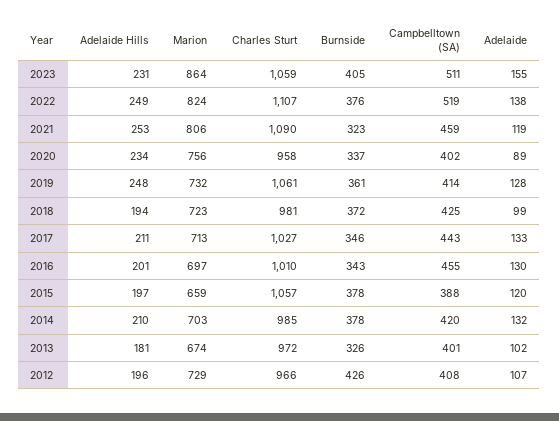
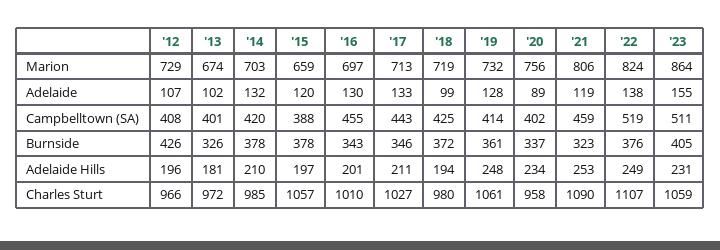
  {
    "Adelaide Hills": {
      "2023": 231,
      "2022": 249,
      "2021": 253,
      "2020": 234,
      "2019": 248,
      "2018": 194,
      "2017": 211,
      "2016": 201,
      "2015": 197,
      "2014": 210,
      "2013": 181,
      "2012": 196
    },
    "Marion": {
      "2023": 864,
      "2022": 824,
      "2021": 806,
      "2020": 756,
      "2019": 732,
-     "2018": 723,
+     "2018": 719,
      "2017": 713,
      "2016": 697,
      "2015": 659,
      "2014": 703,
      "2013": 674,
      "2012": 729
    },
    "Charles Sturt": {
      "2023": 1059,
      "2022": 1107,
      "2021": 1090,
      "2020": 958,
      "2019": 1061,
-     "2018": 981,
+     "2018": 980,
      "2017": 1027,
      "2016": 1010,
      "2015": 1057,
      "2014": 985,
      "2013": 972,
      "2012": 966
    },
    "Burnside": {
      "2023": 405,
      "2022": 376,
      "2021": 323,
      "2020": 337,
      "2019": 361,
      "2018": 372,
      "2017": 346,
      "2016": 343,
      "2015": 378,
      "2014": 378,
      "2013": 326,
      "2012": 426
    },
    "Campbelltown (SA)": {
      "2023": 511,
      "2022": 519,
      "2021": 459,
      "2020": 402,
      "2019": 414,
      "2018": 425,
      "2017": 443,
      "2016": 455,
      "2015": 388,
      "2014": 420,
      "2013": 401,
      "2012": 408
    },
    "Adelaide": {
      "2023": 155,
      "2022": 138,
      "2021": 119,
      "2020": 89,
      "2019": 128,
      "2018": 99,
      "2017": 133,
      "2016": 130,
      "2015": 120,
      "2014": 132,
      "2013": 102,
      "2012": 107
    }
  }

